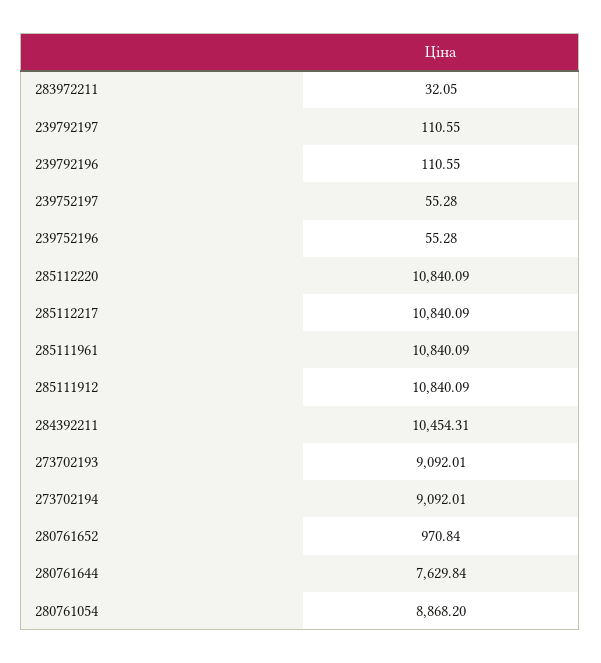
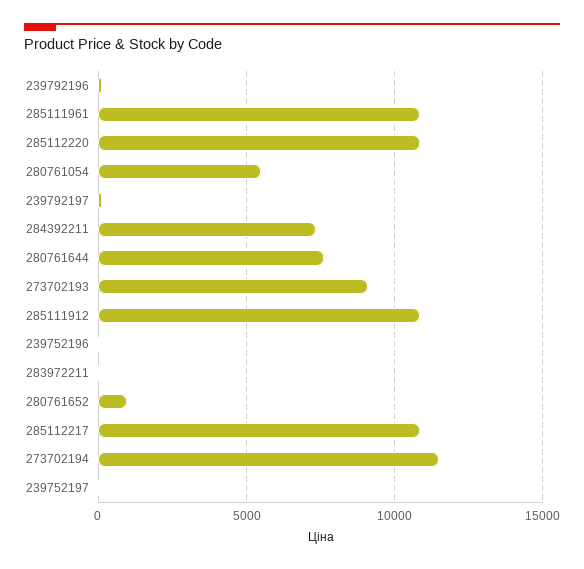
  {
    "283972211": 32.05,
    "239792197": 110.55,
    "239792196": 110.55,
    "239752197": 55.28,
    "239752196": 55.28,
    "285112220": 10840.09,
    "285112217": 10840.09,
    "285111961": 10840.09,
    "285111912": 10840.09,
-   "284392211": 10454.31,
+   "284392211": 7500,
    "273702193": 9092.01,
-   "273702194": 9092.01,
+   "273702194": 11500,
    "280761652": 970.84,
    "280761644": 7629.84,
-   "280761054": 8868.2
+   "280761054": 5500
  }

